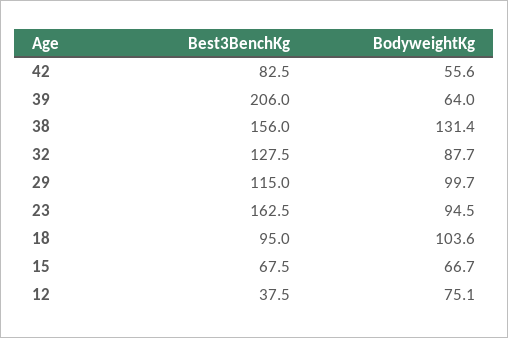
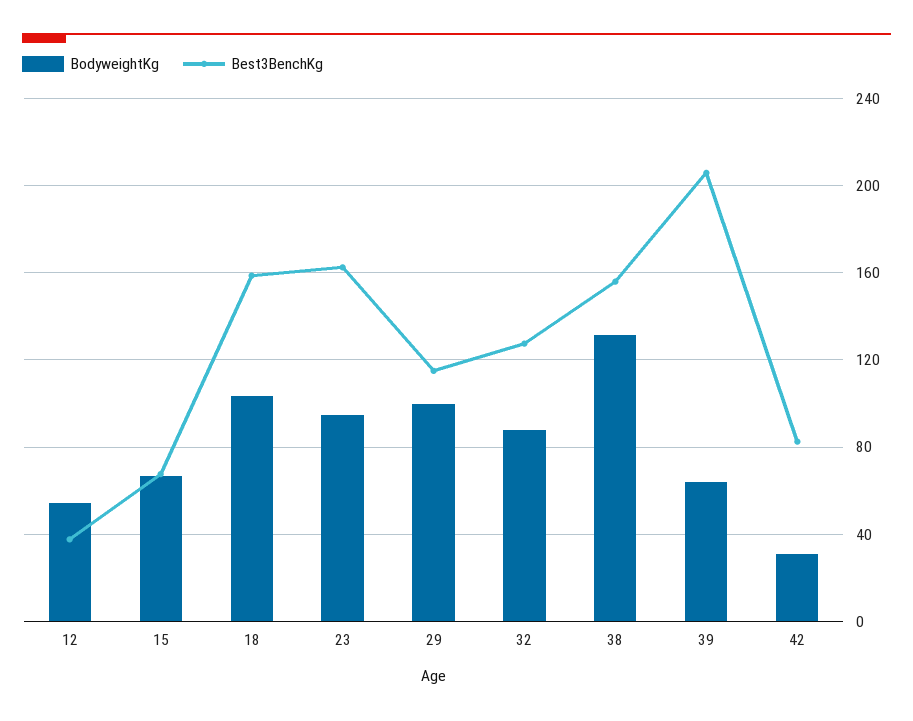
  {
    "Best3BenchKg": {
      "42": 82.5,
      "39": 206,
      "38": 156,
      "32": 127.5,
      "29": 115,
      "23": 162.5,
-     "18": 95,
+     "18": 160,
      "15": 67.5,
      "12": 37.5
    },
    "BodyweightKg": {
-     "42": 55.6,
+     "42": 30,
      "39": 64,
      "38": 131.4,
      "32": 87.7,
      "29": 99.7,
      "23": 94.5,
      "18": 103.6,
      "15": 66.7,
-     "12": 75.1
+     "12": 55
    }
  }

